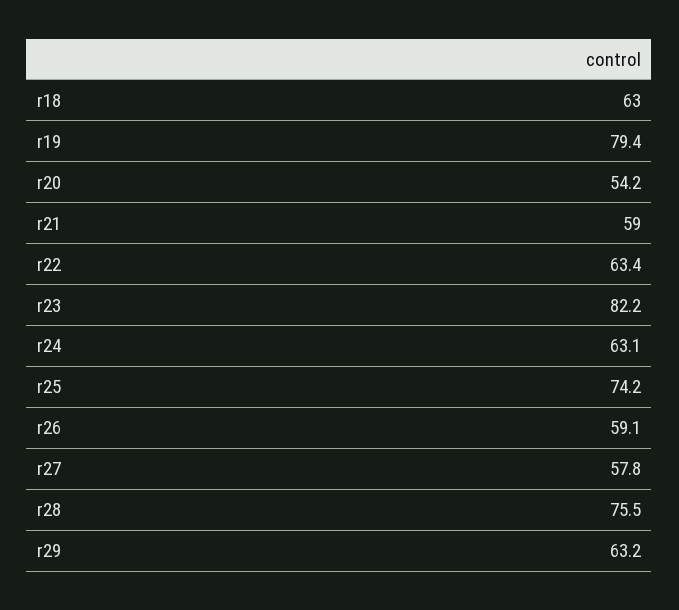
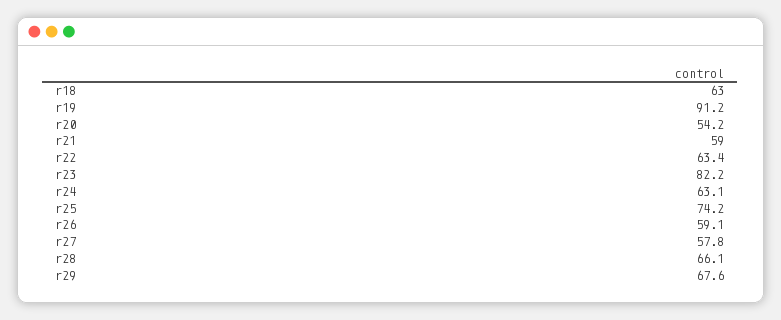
  {
    "r18": 63,
-   "r19": 79.4,
+   "r19": 91.2,
    "r20": 54.2,
    "r21": 59,
    "r22": 63.4,
    "r23": 82.2,
    "r24": 63.1,
    "r25": 74.2,
    "r26": 59.1,
    "r27": 57.8,
-   "r28": 75.5,
+   "r28": 66.1,
-   "r29": 63.2
+   "r29": 67.6
  }

